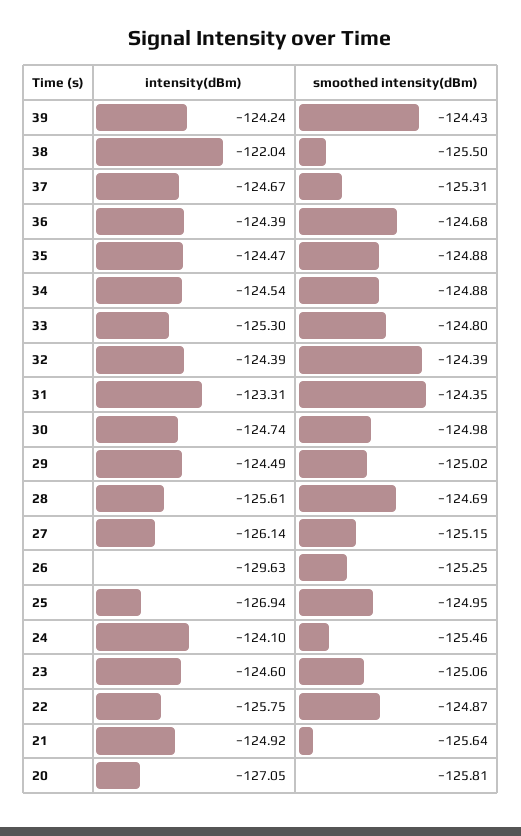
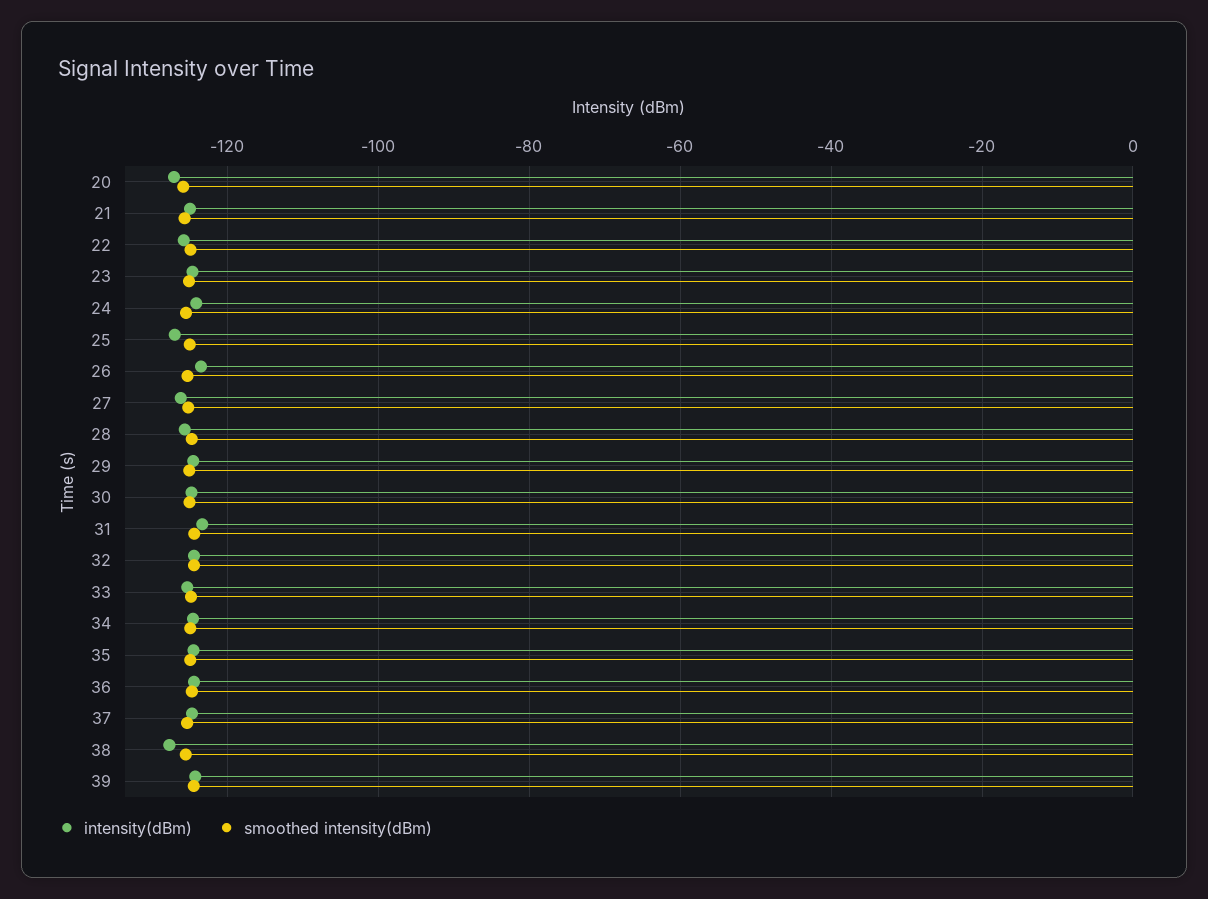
  {
    "intensity(dBm)": {
      "39": -124.24,
-     "38": -122.04,
+     "38": -128,
      "37": -124.67,
      "36": -124.39,
      "35": -124.47,
      "34": -124.54,
      "33": -125.3,
      "32": -124.39,
      "31": -123.31,
      "30": -124.74,
      "29": -124.49,
      "28": -125.61,
      "27": -126.14,
-     "26": -129.63,
+     "26": -124,
      "25": -126.94,
      "24": -124.1,
      "23": -124.6,
      "22": -125.75,
      "21": -124.92,
      "20": -127.05
    },
    "smoothed intensity(dBm)": {
      "39": -124.43,
      "38": -125.5,
      "37": -125.31,
      "36": -124.68,
      "35": -124.88,
      "34": -124.88,
      "33": -124.8,
      "32": -124.39,
      "31": -124.35,
      "30": -124.98,
      "29": -125.02,
      "28": -124.69,
      "27": -125.15,
      "26": -125.25,
      "25": -124.95,
      "24": -125.46,
      "23": -125.06,
      "22": -124.87,
      "21": -125.64,
      "20": -125.81
    }
  }

